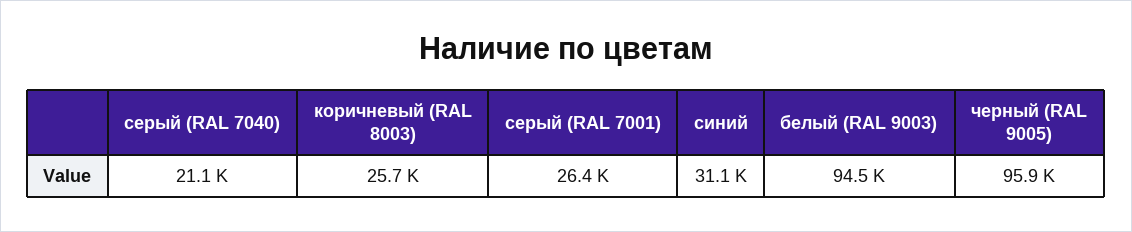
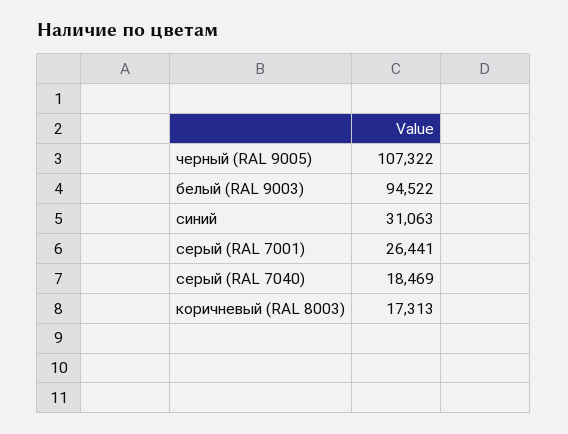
  {
-   "серый (RAL 7040)": 21100,
+   "серый (RAL 7040)": 18469,
-   "коричневый (RAL 8003)": 25700,
+   "коричневый (RAL 8003)": 17313,
    "серый (RAL 7001)": 26441,
    "синий": 31063,
    "белый (RAL 9003)": 94522,
-   "черный (RAL 9005)": 95900
+   "черный (RAL 9005)": 107322
  }

